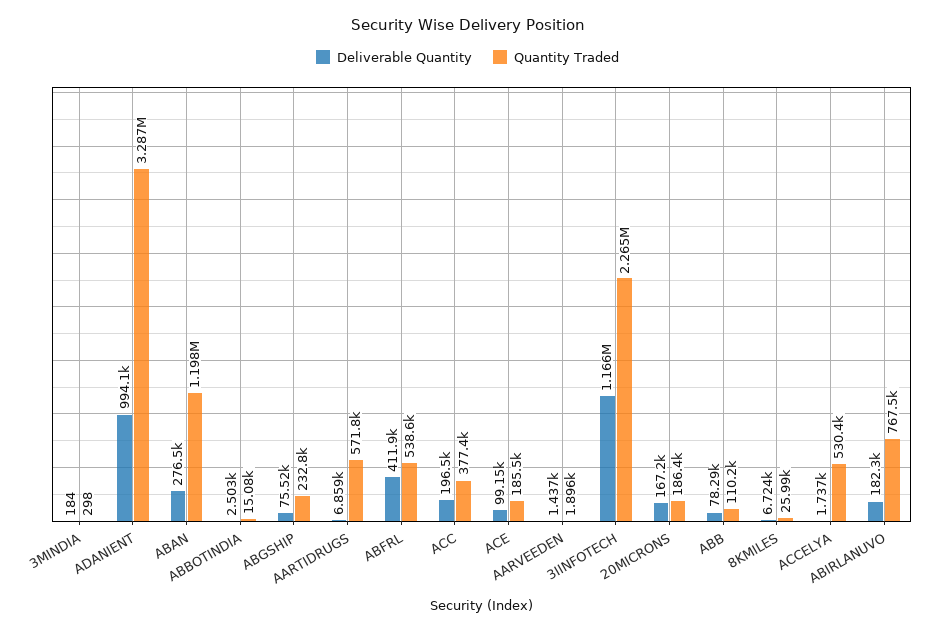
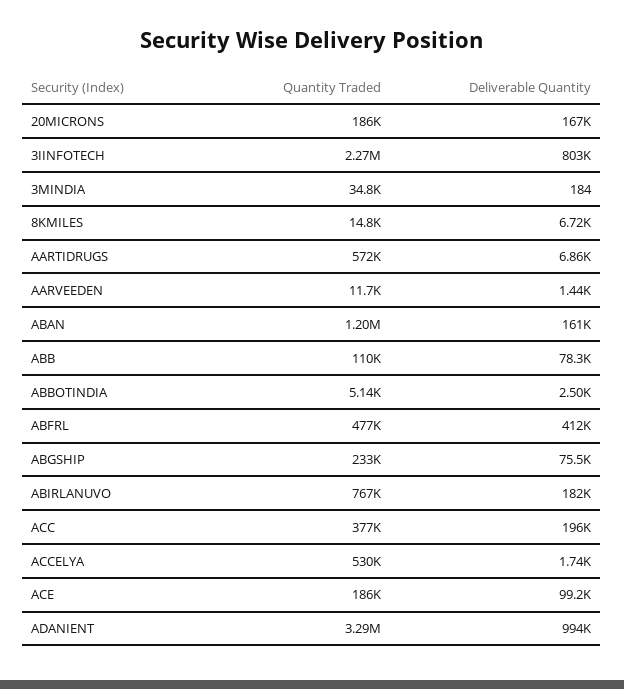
  {
    "Deliverable Quantity": {
      "3MINDIA": 184,
      "ADANIENT": 994100,
-     "ABAN": 276500,
+     "ABAN": 161000,
      "ABBOTINDIA": 2503,
      "ABGSHIP": 75520,
      "AARTIDRUGS": 6859,
      "ABFRL": 411900,
      "ACC": 196500,
      "ACE": 99150,
      "AARVEEDEN": 1437,
-     "3IINFOTECH": 1166000,
+     "3IINFOTECH": 803000,
      "20MICRONS": 167200,
      "ABB": 78290,
      "8KMILES": 6724,
      "ACCELYA": 1737,
      "ABIRLANUVO": 182300
    },
    "Quantity Traded": {
-     "3MINDIA": 298,
+     "3MINDIA": 34800,
      "ADANIENT": 3287000,
      "ABAN": 1198000,
-     "ABBOTINDIA": 15080,
+     "ABBOTINDIA": 5140,
      "ABGSHIP": 232800,
      "AARTIDRUGS": 571800,
-     "ABFRL": 538600,
+     "ABFRL": 477000,
      "ACC": 377400,
      "ACE": 185500,
-     "AARVEEDEN": 1896,
+     "AARVEEDEN": 11700,
      "3IINFOTECH": 2265000,
      "20MICRONS": 186400,
      "ABB": 110200,
-     "8KMILES": 25990,
+     "8KMILES": 14800,
      "ACCELYA": 530400,
      "ABIRLANUVO": 767500
    }
  }

